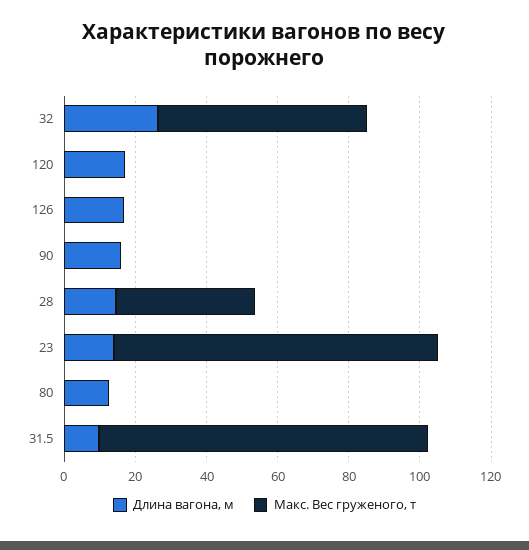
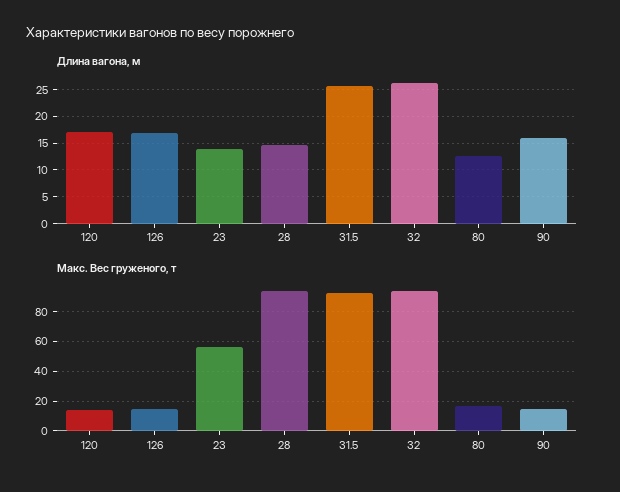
  {
    "Длина вагона, м": {
      "32": 25,
      "120": 17.5,
      "126": 17.5,
      "90": 15,
      "28": 15,
      "23": 15,
      "80": 12.5,
-     "31.5": 10
+     "31.5": 25
    },
    "Макс. Вес груженого, т": {
-     "32": 60,
+     "32": 95,
-     "120": 0,
+     "120": 15,
-     "126": 0,
+     "126": 15,
-     "90": 0,
+     "90": 15,
-     "28": 40,
+     "28": 95,
-     "23": 90,
+     "23": 55,
-     "80": 0,
+     "80": 15,
      "31.5": 95
    }
  }

